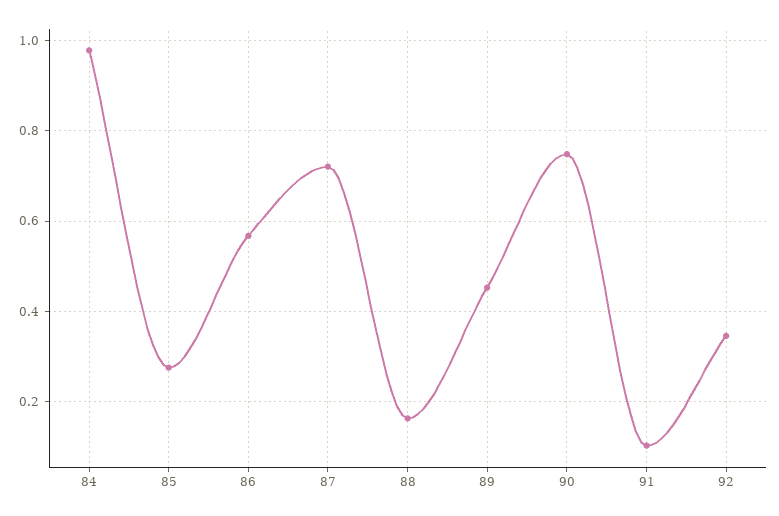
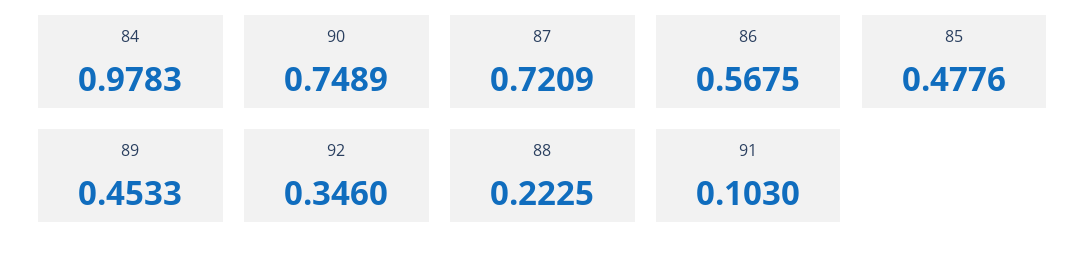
  {
    "84": 0.9783,
-   "85": 0.28,
+   "85": 0.4776,
    "86": 0.5675,
    "87": 0.7209,
-   "88": 0.16,
+   "88": 0.2225,
    "89": 0.4533,
    "90": 0.7489,
    "91": 0.103,
    "92": 0.346
  }

